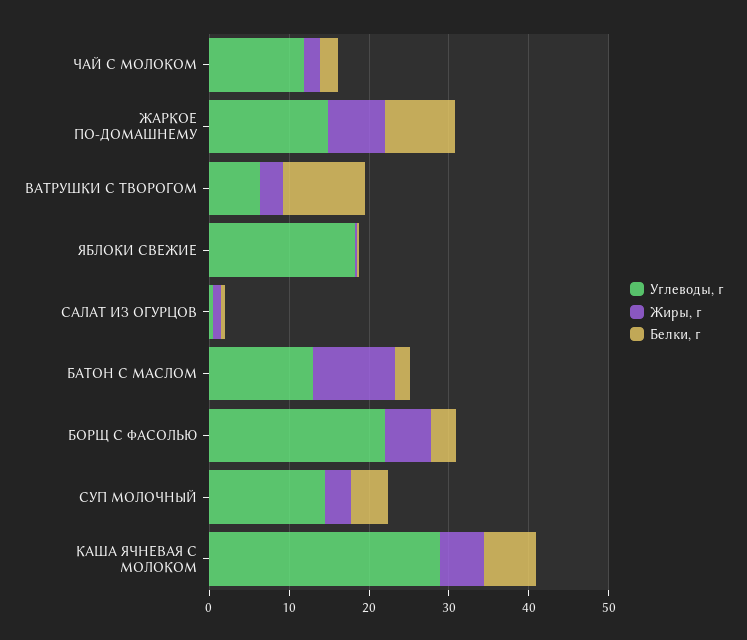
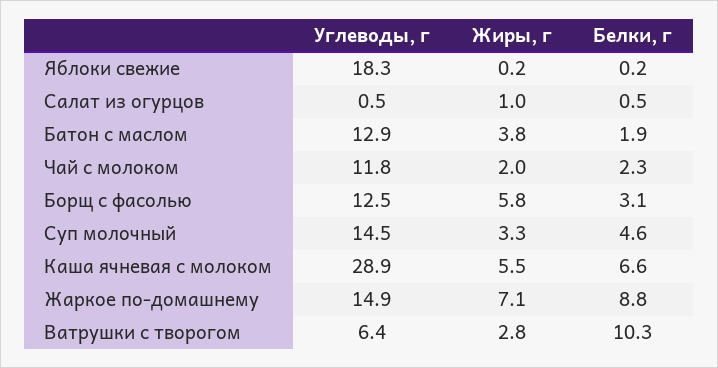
  {
    "Углеводы, г": {
      "ЧАЙ С МОЛОКОМ": 11.8,
      "ЖАРКОЕ ПО-ДОМАШНЕМУ": 14.9,
      "ВАТРУШКИ С ТВОРОГОМ": 6.4,
      "ЯБЛОКИ СВЕЖИЕ": 18.3,
      "САЛАТ ИЗ ОГУРЦОВ": 0.5,
      "БАТОН С МАСЛОМ": 12.9,
-     "БОРЩ С ФАСОЛЬЮ": 22,
+     "БОРЩ С ФАСОЛЬЮ": 12.5,
      "СУП МОЛОЧНЫЙ": 14.5,
      "КАША ЯЧНЕВАЯ С МОЛОКОМ": 28.9
    },
    "Жиры, г": {
      "ЧАЙ С МОЛОКОМ": 2,
      "ЖАРКОЕ ПО-ДОМАШНЕМУ": 7.1,
      "ВАТРУШКИ С ТВОРОГОМ": 2.8,
      "ЯБЛОКИ СВЕЖИЕ": 0.2,
      "САЛАТ ИЗ ОГУРЦОВ": 1,
-     "БАТОН С МАСЛОМ": 10,
+     "БАТОН С МАСЛОМ": 3.8,
      "БОРЩ С ФАСОЛЬЮ": 5.8,
      "СУП МОЛОЧНЫЙ": 3.3,
      "КАША ЯЧНЕВАЯ С МОЛОКОМ": 5.5
    },
    "Белки, г": {
      "ЧАЙ С МОЛОКОМ": 2.3,
      "ЖАРКОЕ ПО-ДОМАШНЕМУ": 8.8,
      "ВАТРУШКИ С ТВОРОГОМ": 10.3,
      "ЯБЛОКИ СВЕЖИЕ": 0.2,
      "САЛАТ ИЗ ОГУРЦОВ": 0.5,
      "БАТОН С МАСЛОМ": 1.9,
      "БОРЩ С ФАСОЛЬЮ": 3.1,
      "СУП МОЛОЧНЫЙ": 4.6,
      "КАША ЯЧНЕВАЯ С МОЛОКОМ": 6.6
    }
  }

